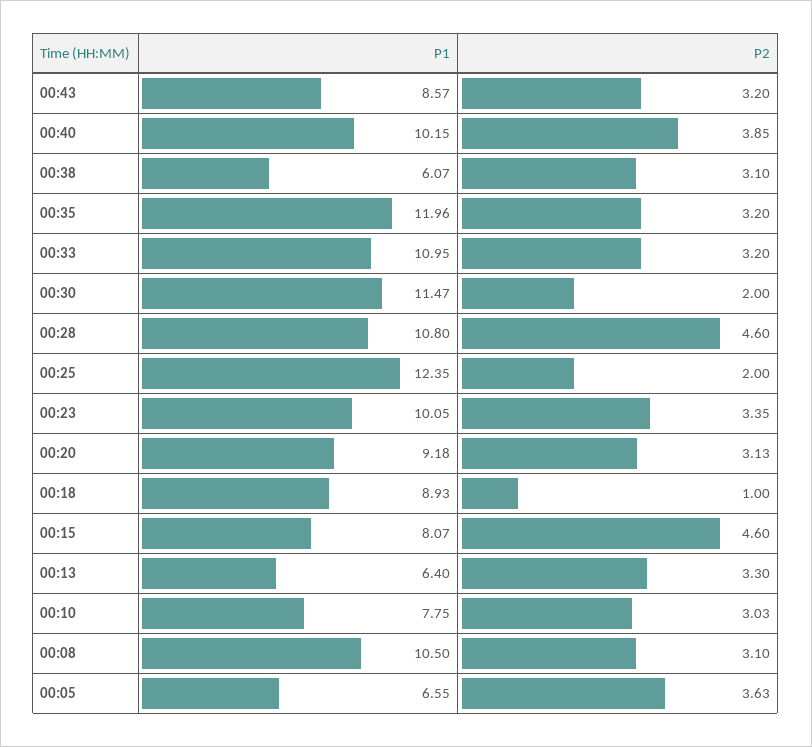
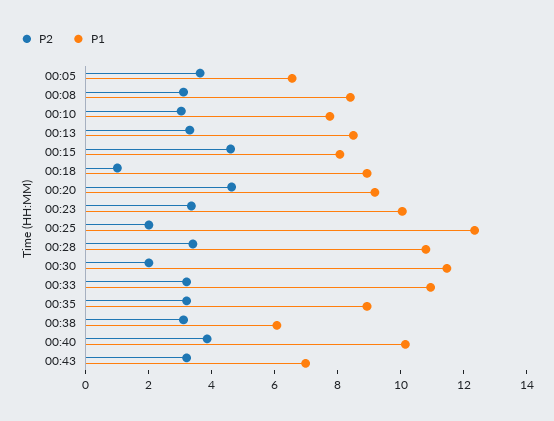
  {
    "P1": {
-     "00:43": 8.57,
+     "00:43": 7,
      "00:40": 10.15,
      "00:38": 6.07,
-     "00:35": 11.96,
+     "00:35": 9,
      "00:33": 10.95,
      "00:30": 11.47,
      "00:28": 10.8,
      "00:25": 12.35,
      "00:23": 10.05,
      "00:20": 9.18,
      "00:18": 8.93,
      "00:15": 8.07,
-     "00:13": 6.4,
+     "00:13": 8.5,
      "00:10": 7.75,
-     "00:08": 10.5,
+     "00:08": 8.5,
      "00:05": 6.55
    },
    "P2": {
      "00:43": 3.2,
      "00:40": 3.85,
      "00:38": 3.1,
      "00:35": 3.2,
      "00:33": 3.2,
      "00:30": 2,
-     "00:28": 4.6,
+     "00:28": 3.5,
      "00:25": 2,
      "00:23": 3.35,
-     "00:20": 3.13,
+     "00:20": 4.5,
      "00:18": 1,
      "00:15": 4.6,
      "00:13": 3.3,
      "00:10": 3.03,
      "00:08": 3.1,
      "00:05": 3.63
    }
  }

